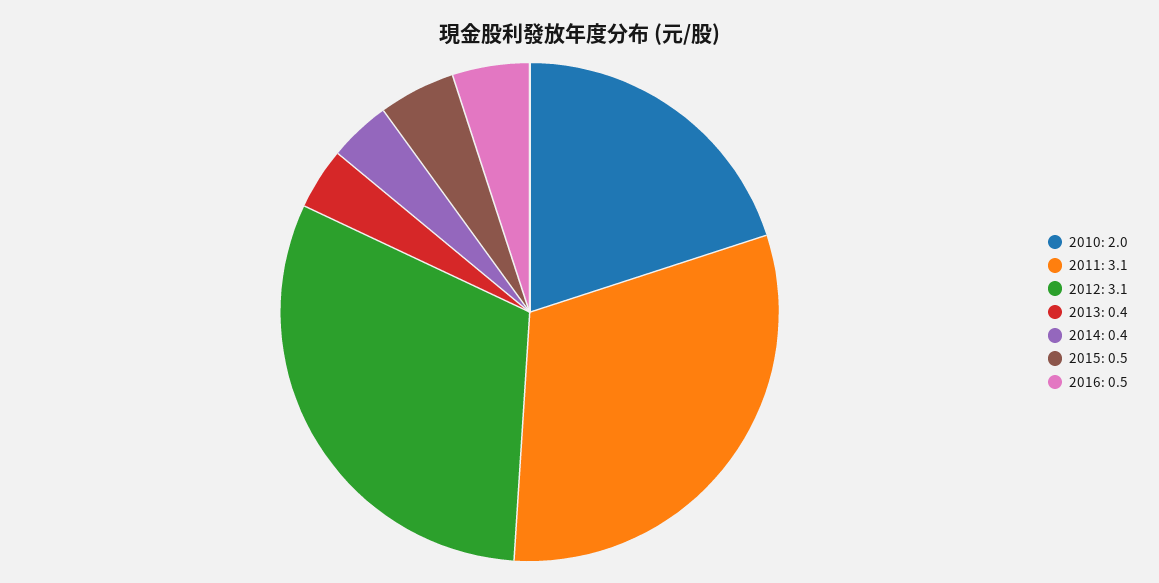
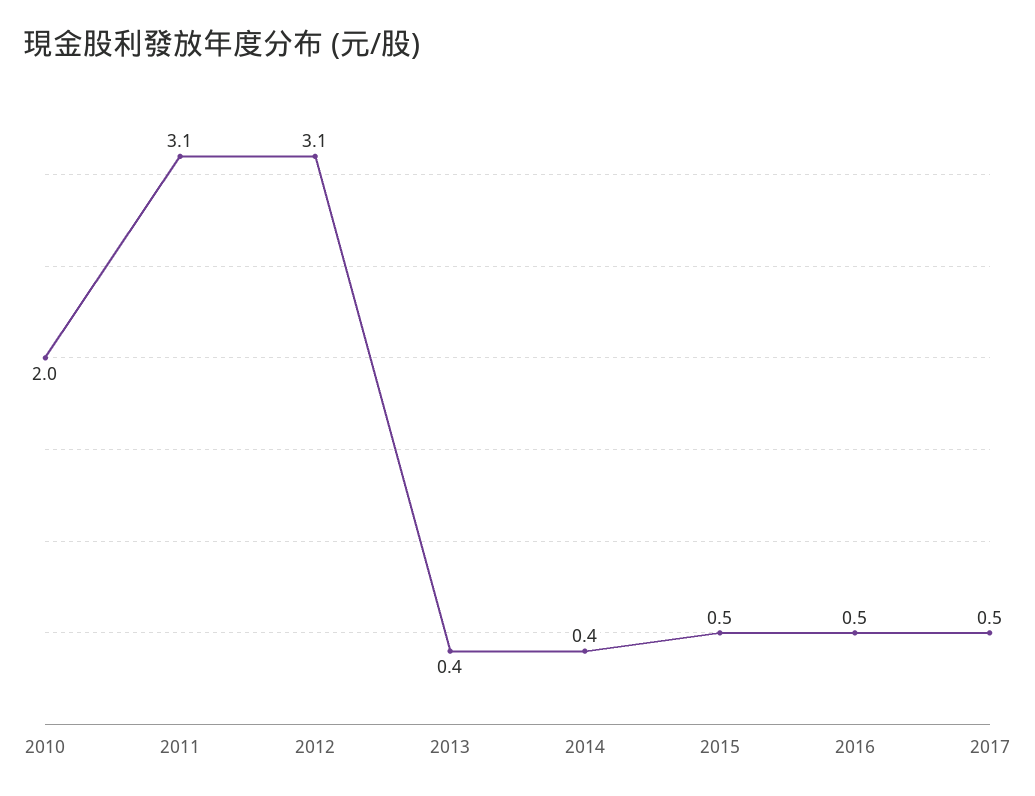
  {
    "2010": 2,
    "2011": 3.1,
    "2012": 3.1,
    "2013": 0.4,
    "2014": 0.4,
    "2015": 0.5,
-   "2016": 0.5
+   "2016": 0.5,
+   "2017": 0.5
  }

